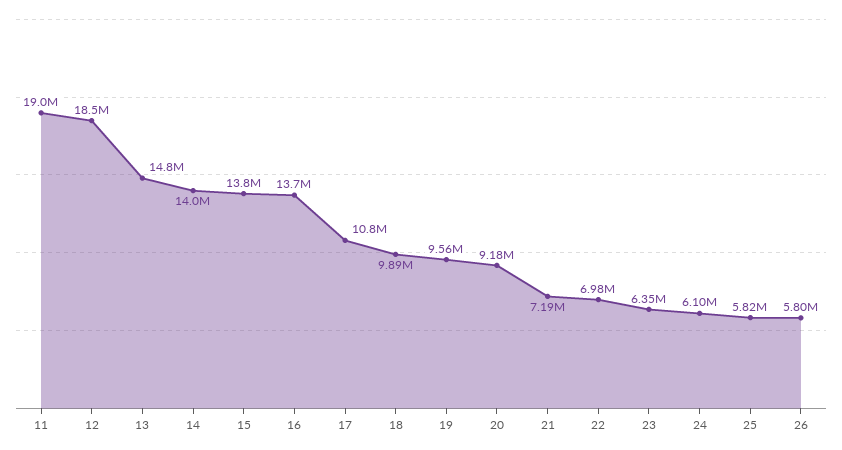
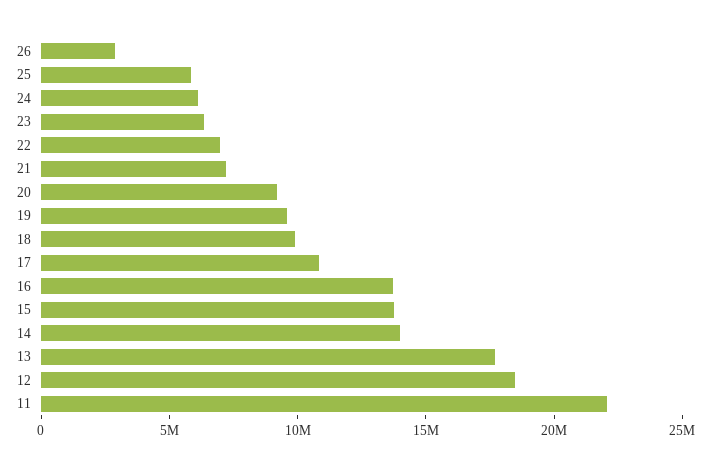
  {
-   "11": 19000000,
+   "11": 22000000,
    "12": 18500000,
-   "13": 14800000,
+   "13": 18000000,
    "14": 14000000,
    "15": 13800000,
    "16": 13700000,
    "17": 10800000,
    "18": 9890000,
    "19": 9560000,
    "20": 9180000,
    "21": 7190000,
    "22": 6980000,
    "23": 6350000,
    "24": 6100000,
    "25": 5820000,
-   "26": 5800000
+   "26": 3000000
  }

